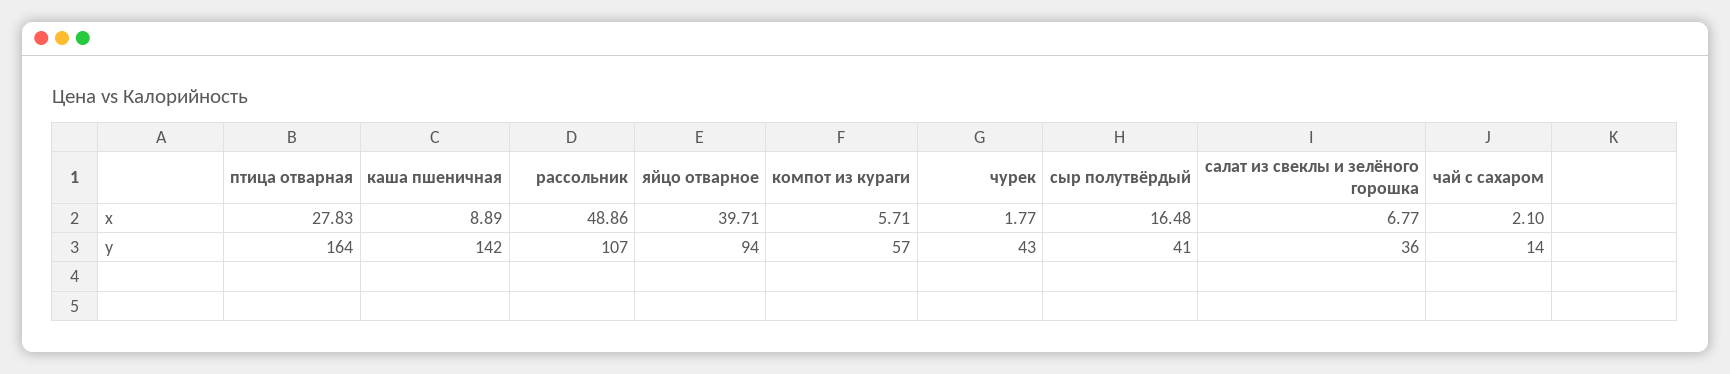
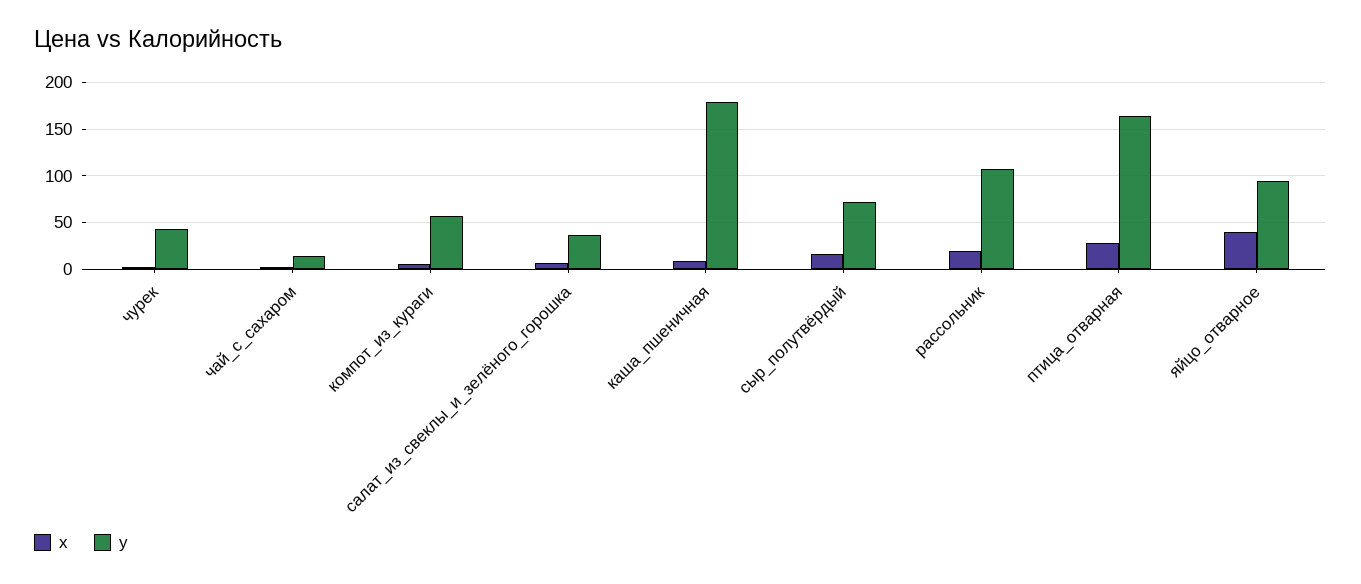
  {
    "x": {
      "птица отварная": 27.83,
      "каша пшеничная": 8.89,
-     "рассольник": 48.86,
+     "рассольник": 20,
      "яйцо отварное": 39.71,
      "компот из кураги": 5.71,
      "чурек": 1.77,
      "сыр полутвёрдый": 16.48,
      "салат из свеклы и зелёного горошка": 6.77,
      "чай с сахаром": 2.1
    },
    "y": {
      "птица отварная": 164,
-     "каша пшеничная": 142,
+     "каша пшеничная": 180,
      "рассольник": 107,
      "яйцо отварное": 94,
      "компот из кураги": 57,
      "чурек": 43,
-     "сыр полутвёрдый": 41,
+     "сыр полутвёрдый": 70,
      "салат из свеклы и зелёного горошка": 36,
      "чай с сахаром": 14
    }
  }

